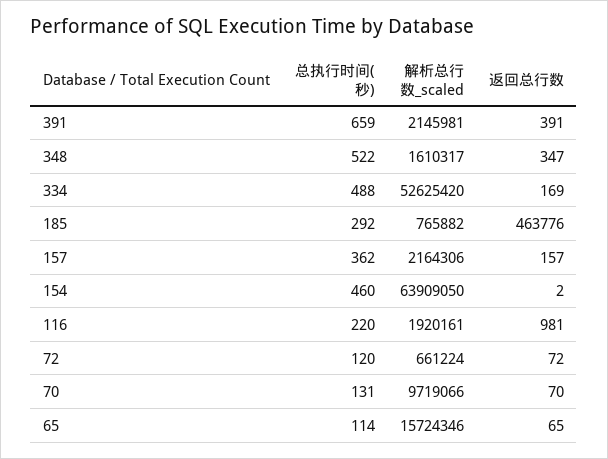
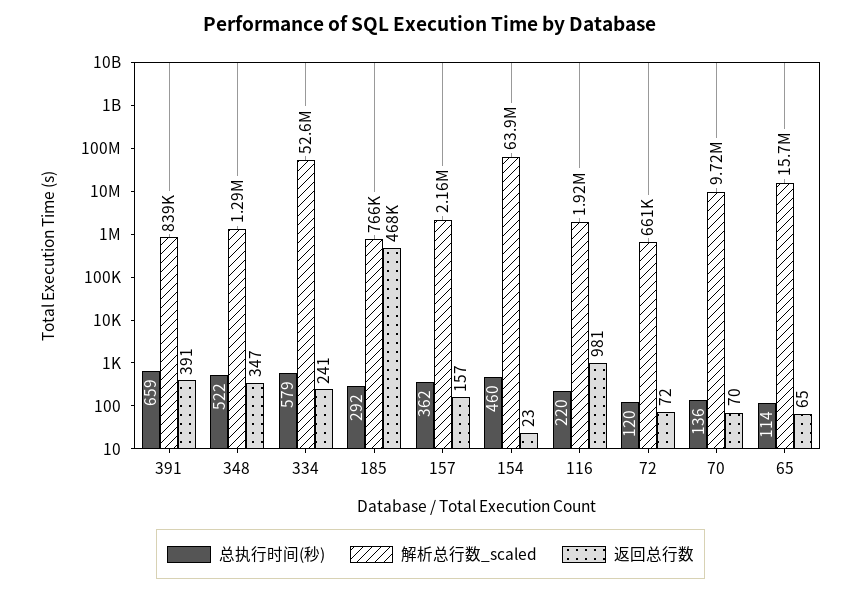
  {
    "总执行时间(秒)": {
      "391": 659,
      "348": 522,
-     "334": 488,
+     "334": 579,
      "185": 292,
      "157": 362,
      "154": 460,
      "116": 220,
      "72": 120,
-     "70": 131,
+     "70": 136,
      "65": 114
    },
    "解析总行数_scaled": {
-     "391": 2145981,
+     "391": 839000,
-     "348": 1610317,
+     "348": 1290000,
      "334": 52625420,
      "185": 765882,
      "157": 2164306,
      "154": 63909050,
      "116": 1920161,
      "72": 661224,
      "70": 9719066,
      "65": 15724346
    },
    "返回总行数": {
      "391": 391,
      "348": 347,
-     "334": 169,
+     "334": 241,
-     "185": 463776,
+     "185": 468000,
      "157": 157,
-     "154": 2,
+     "154": 23,
      "116": 981,
      "72": 72,
      "70": 70,
      "65": 65
    }
  }

